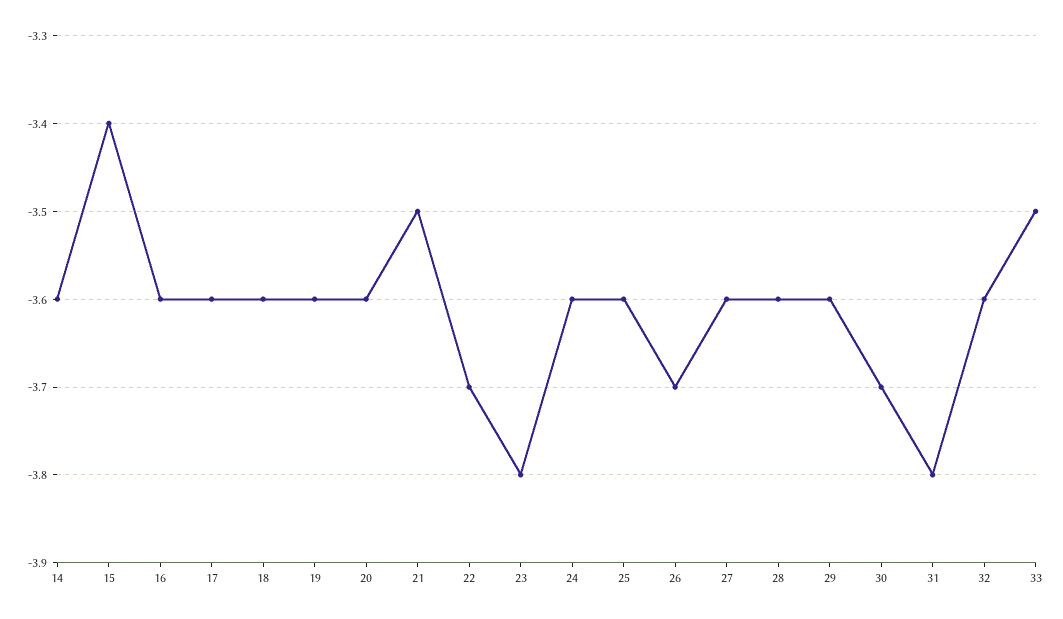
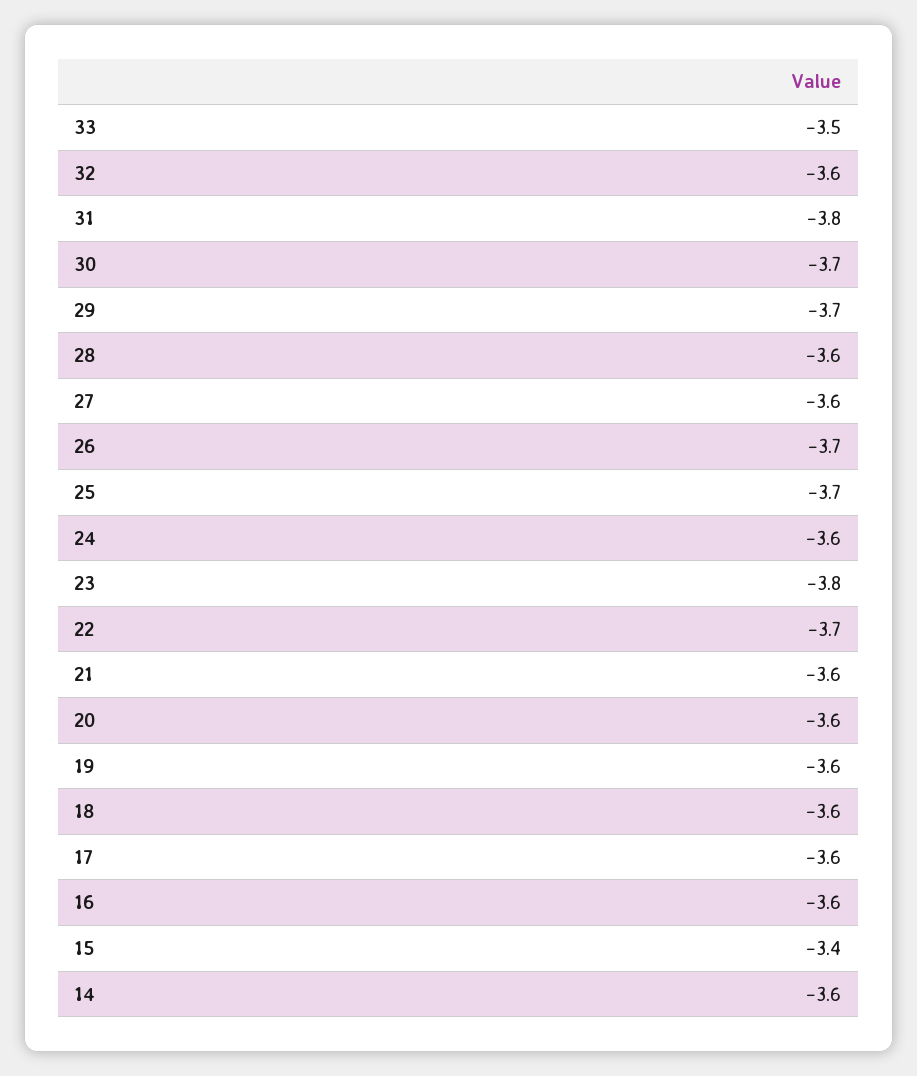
  {
    "14": -3.6,
    "15": -3.4,
    "16": -3.6,
    "17": -3.6,
    "18": -3.6,
    "19": -3.6,
    "20": -3.6,
-   "21": -3.5,
+   "21": -3.6,
    "22": -3.7,
    "23": -3.8,
    "24": -3.6,
-   "25": -3.6,
+   "25": -3.7,
    "26": -3.7,
    "27": -3.6,
    "28": -3.6,
-   "29": -3.6,
+   "29": -3.7,
    "30": -3.7,
    "31": -3.8,
    "32": -3.6,
    "33": -3.5
  }

